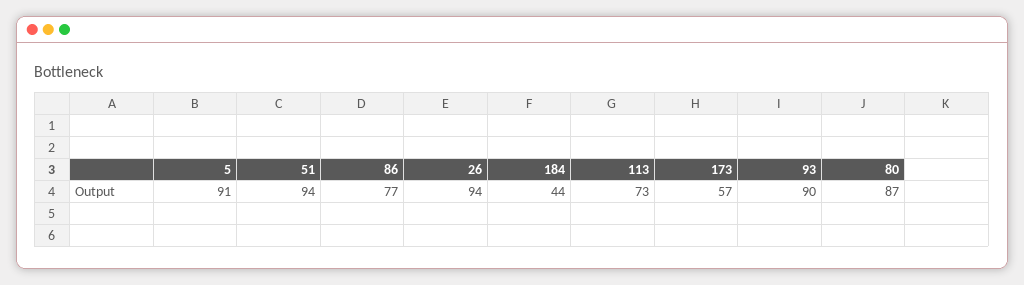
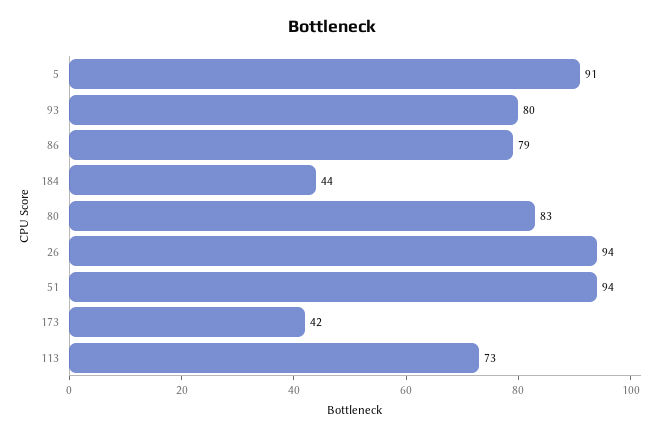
  {
    "5": 91,
    "51": 94,
-   "86": 77,
+   "86": 79,
    "26": 94,
    "184": 44,
    "113": 73,
-   "173": 57,
+   "173": 42,
-   "93": 90,
+   "93": 80,
-   "80": 87
+   "80": 83
  }

